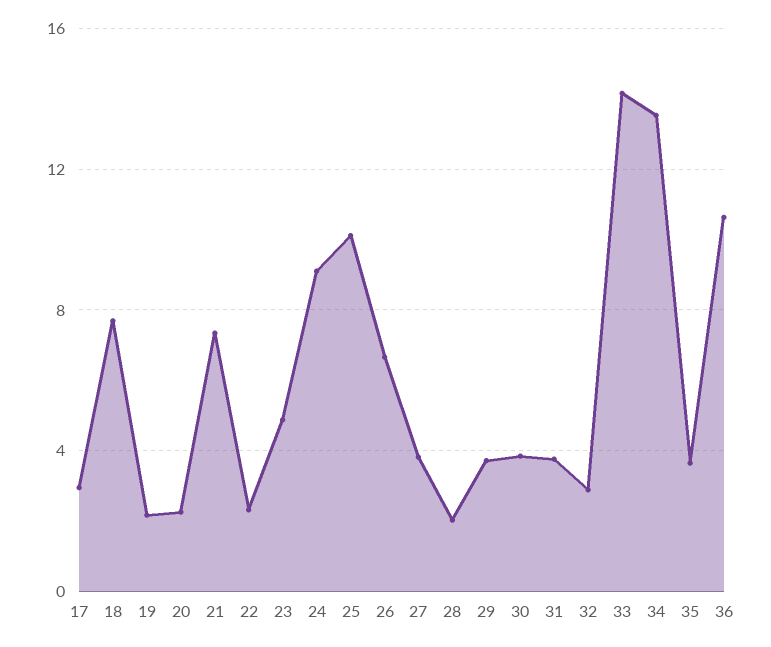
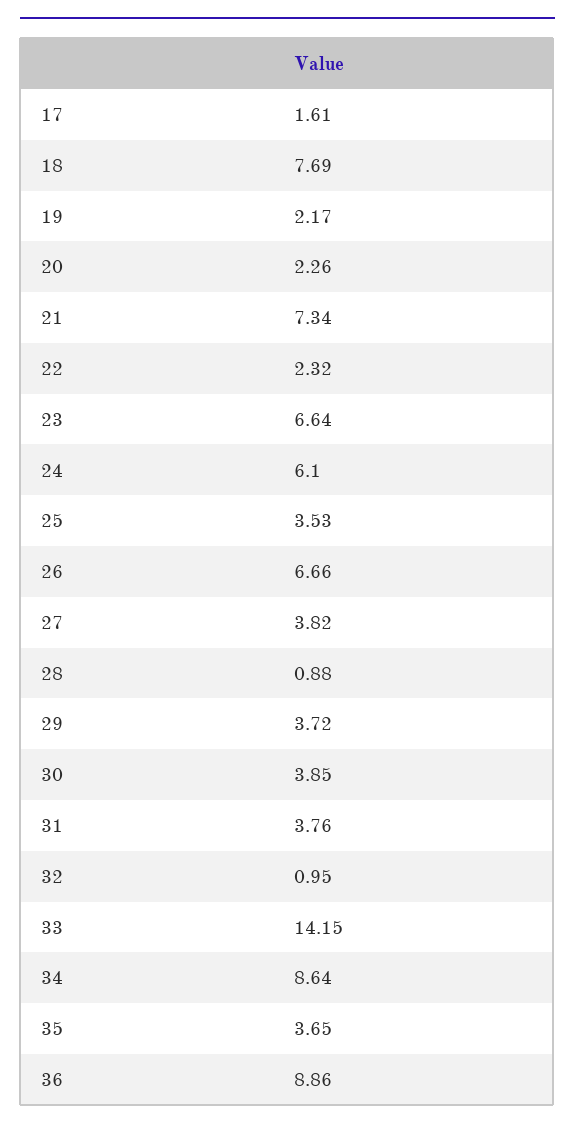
  {
-   "17": 3,
+   "17": 1.61,
    "18": 7.69,
    "19": 2.17,
    "20": 2.26,
    "21": 7.34,
    "22": 2.32,
-   "23": 5,
+   "23": 6.64,
-   "24": 9,
+   "24": 6.1,
-   "25": 10,
+   "25": 3.53,
    "26": 6.66,
    "27": 3.82,
-   "28": 2,
+   "28": 0.88,
    "29": 3.72,
    "30": 3.85,
    "31": 3.76,
-   "32": 3,
+   "32": 0.95,
    "33": 14.15,
-   "34": 13.5,
+   "34": 8.64,
    "35": 3.65,
-   "36": 10.5
+   "36": 8.86
  }

